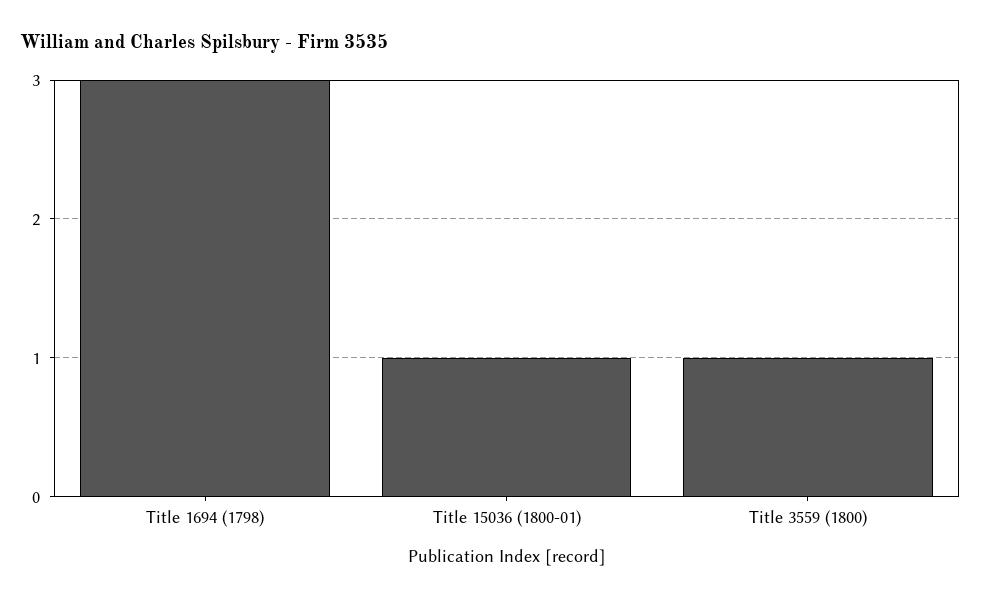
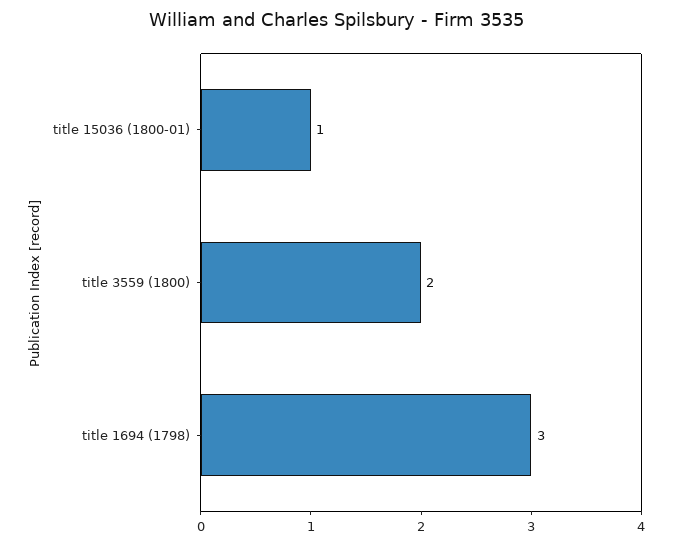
  {
    "Title 1694 (1798)": 3,
    "Title 15036 (1800-01)": 1,
-   "Title 3559 (1800)": 1
+   "Title 3559 (1800)": 2
  }

